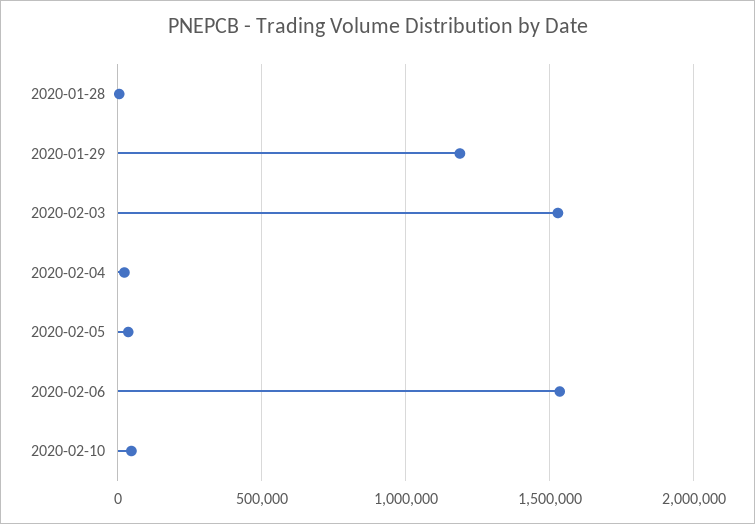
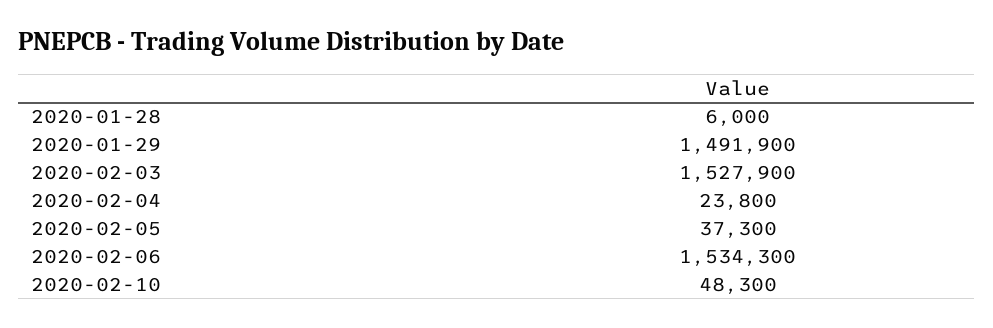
  {
    "2020-01-28": 6000,
-   "2020-01-29": 1200000,
+   "2020-01-29": 1491900,
    "2020-02-03": 1527900,
    "2020-02-04": 23800,
    "2020-02-05": 37300,
    "2020-02-06": 1534300,
    "2020-02-10": 48300
  }

